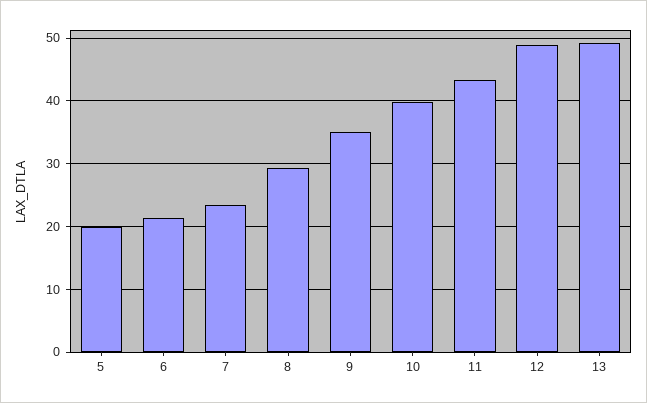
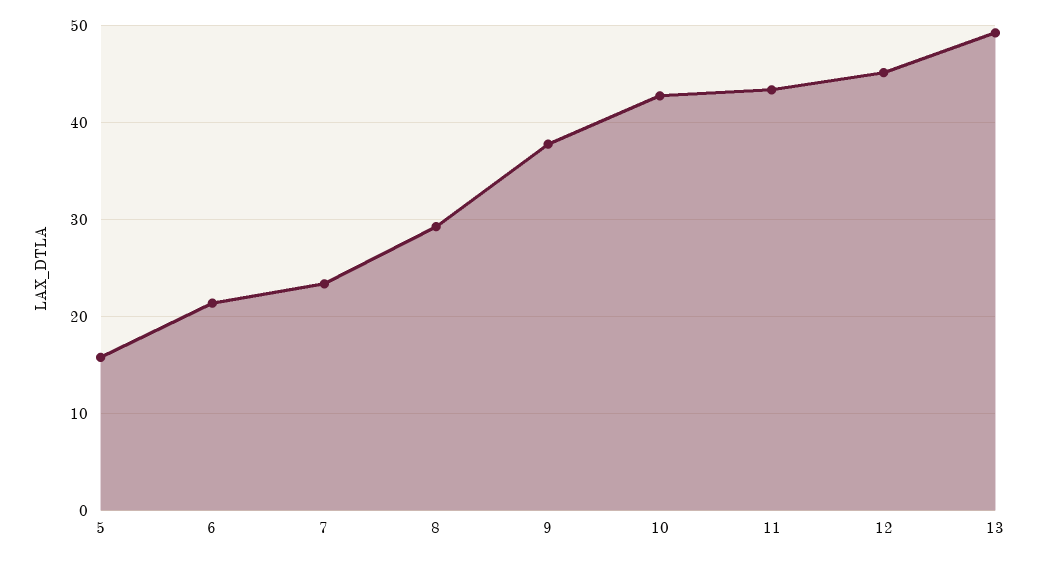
  {
-   "5": 20,
+   "5": 16,
    "6": 21,
    "7": 23,
    "8": 29,
-   "9": 35,
+   "9": 38,
-   "10": 40,
+   "10": 43,
    "11": 43,
-   "12": 49,
+   "12": 45,
    "13": 49
  }

